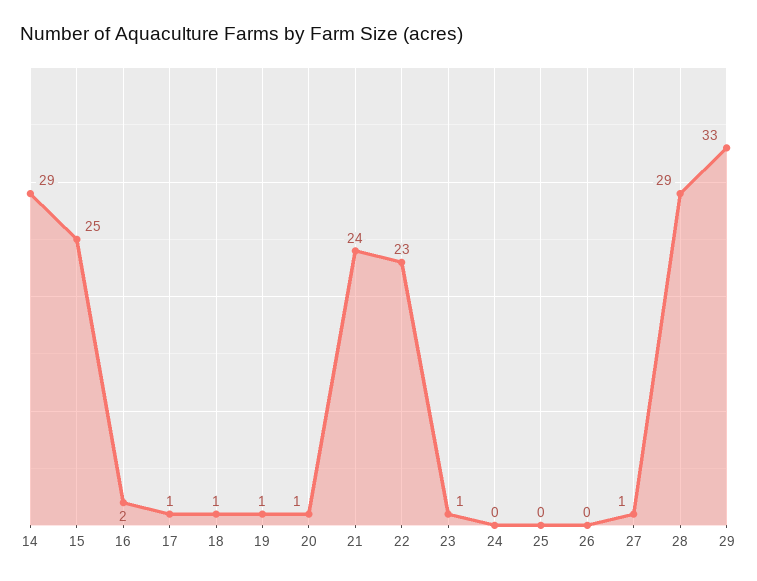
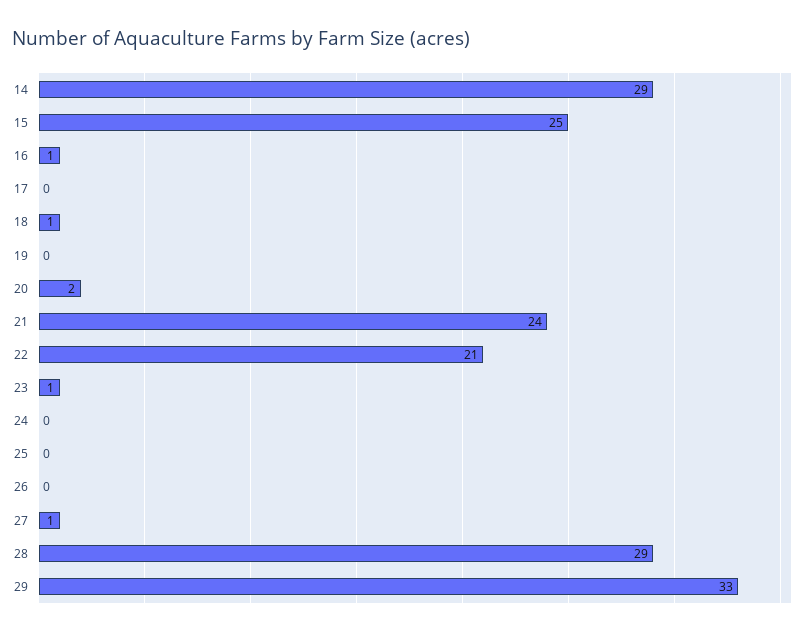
  {
    "14": 29,
    "15": 25,
-   "16": 2,
+   "16": 1,
-   "17": 1,
+   "17": 0,
    "18": 1,
-   "19": 1,
+   "19": 0,
-   "20": 1,
+   "20": 2,
    "21": 24,
-   "22": 23,
+   "22": 21,
    "23": 1,
    "24": 0,
    "25": 0,
    "26": 0,
    "27": 1,
    "28": 29,
    "29": 33
  }

